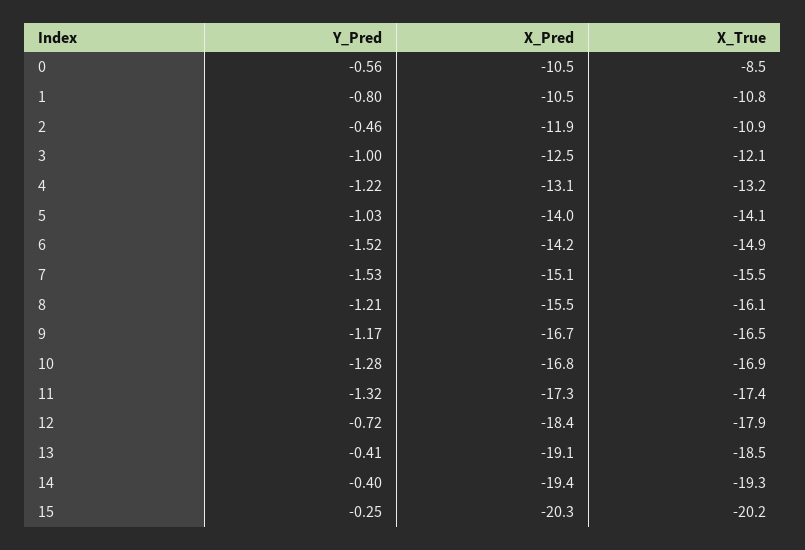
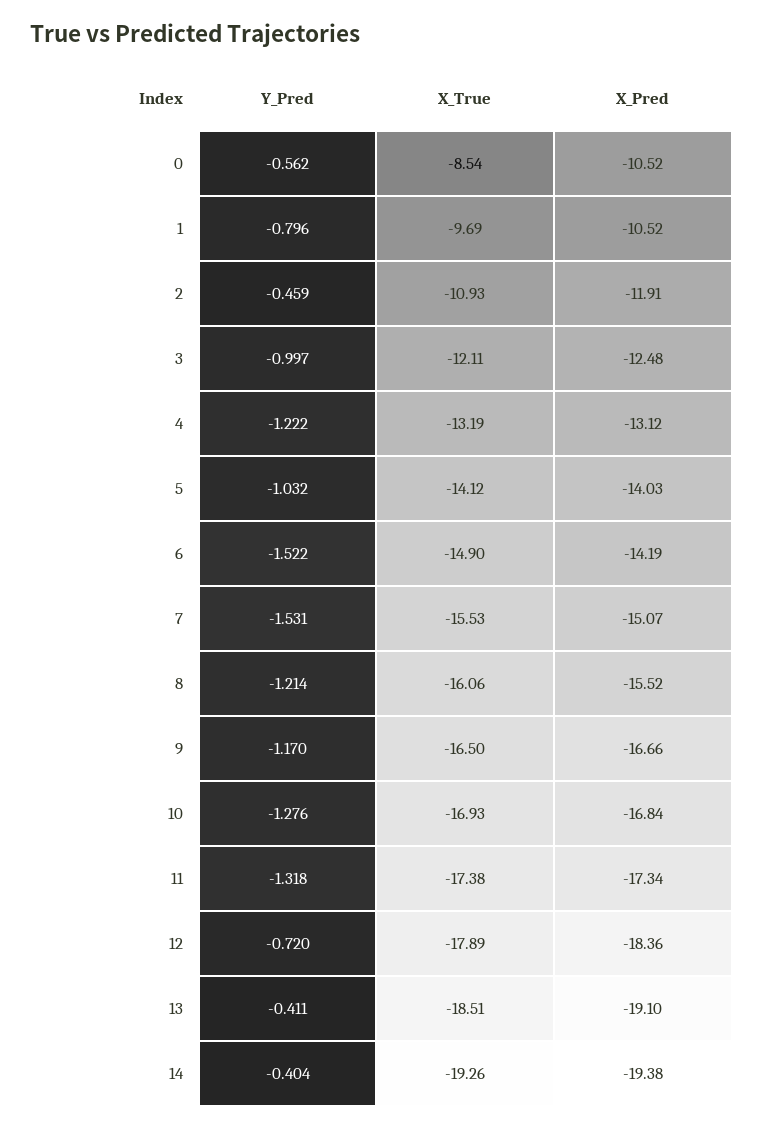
  {
    "Y_Pred": {
      "0": -0.562,
      "1": -0.796,
      "2": -0.459,
      "3": -0.997,
      "4": -1.222,
      "5": -1.032,
      "6": -1.522,
      "7": -1.531,
      "8": -1.214,
      "9": -1.17,
      "10": -1.276,
      "11": -1.318,
      "12": -0.72,
      "13": -0.411,
-     "14": -0.404,
+     "14": -0.404
-     "15": -0.25
    },
    "X_Pred": {
      "0": -10.52,
      "1": -10.52,
      "2": -11.91,
      "3": -12.48,
      "4": -13.12,
      "5": -14.03,
      "6": -14.19,
      "7": -15.07,
      "8": -15.52,
      "9": -16.66,
      "10": -16.84,
      "11": -17.34,
      "12": -18.36,
      "13": -19.1,
-     "14": -19.38,
+     "14": -19.38
-     "15": -20.3
    },
    "X_True": {
      "0": -8.54,
-     "1": -10.8,
+     "1": -9.69,
      "2": -10.93,
      "3": -12.11,
      "4": -13.19,
      "5": -14.12,
      "6": -14.9,
      "7": -15.53,
      "8": -16.06,
      "9": -16.5,
      "10": -16.93,
      "11": -17.38,
      "12": -17.89,
      "13": -18.51,
-     "14": -19.26,
+     "14": -19.26
-     "15": -20.2
    }
  }

